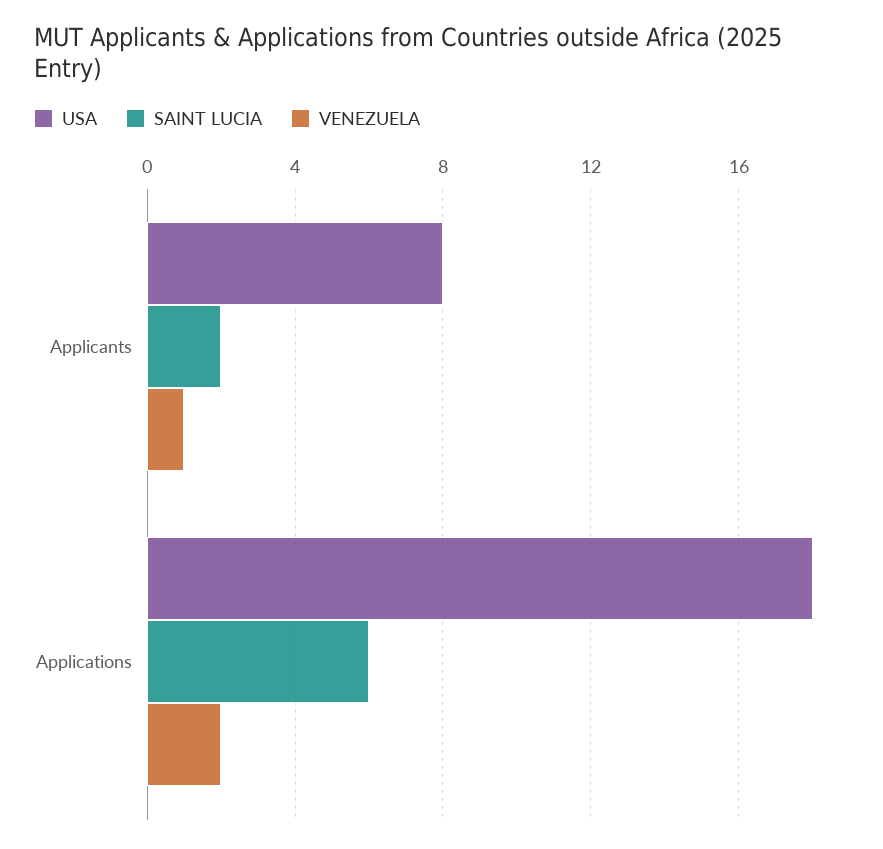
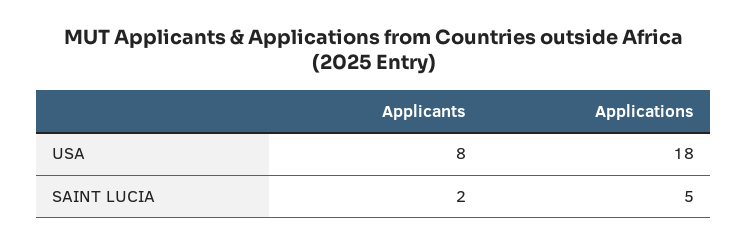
  {
    "USA": {
      "Applicants": 8,
      "Applications": 18
    },
    "SAINT LUCIA": {
      "Applicants": 2,
-     "Applications": 6
+     "Applications": 5
-   },
+   }
-   "VENEZUELA": {
-     "Applicants": 1,
-     "Applications": 2
-   }
  }

